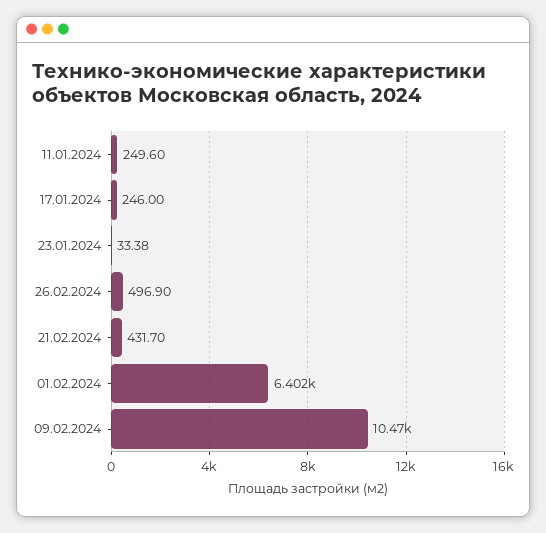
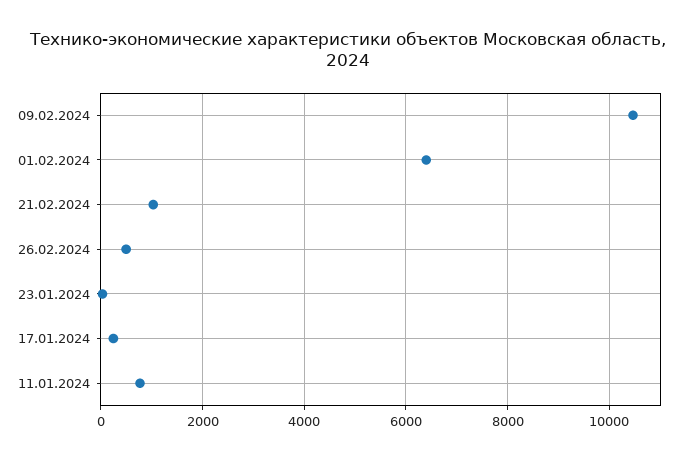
  {
-   "11.01.2024": 249.6,
+   "11.01.2024": 800,
    "17.01.2024": 246,
    "23.01.2024": 33.38,
    "26.02.2024": 496.9,
-   "21.02.2024": 431.7,
+   "21.02.2024": 1000,
    "01.02.2024": 6402,
    "09.02.2024": 10470
  }

